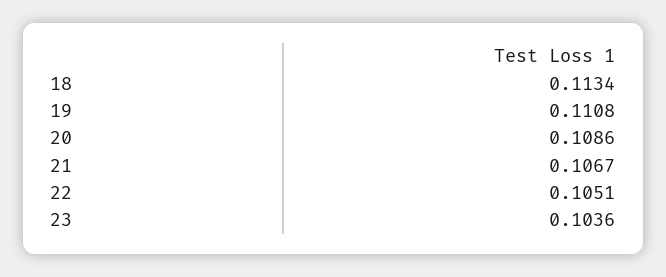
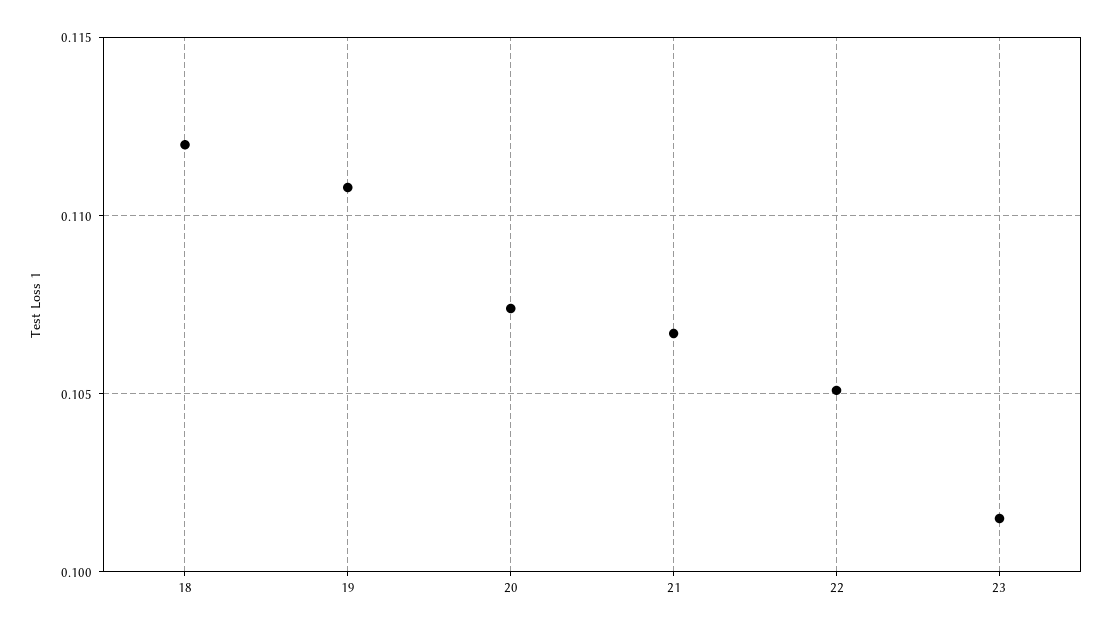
  {
-   "18": 0.1134,
+   "18": 0.112,
    "19": 0.1108,
-   "20": 0.1086,
+   "20": 0.1075,
    "21": 0.1067,
    "22": 0.1051,
-   "23": 0.1036
+   "23": 0.1015
  }

